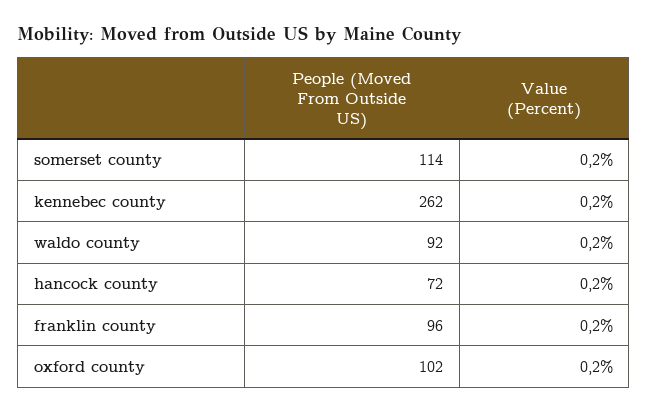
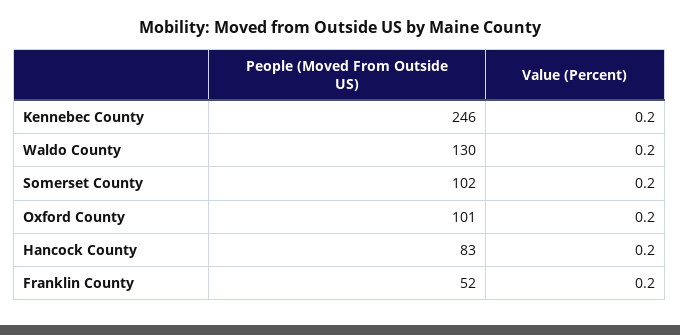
  {
    "People (Moved From Outside US)": {
-     "somerset county": 114,
+     "somerset county": 102,
-     "kennebec county": 262,
+     "kennebec county": 246,
-     "waldo county": 92,
+     "waldo county": 130,
-     "hancock county": 72,
+     "hancock county": 83,
-     "franklin county": 96,
+     "franklin county": 52,
-     "oxford county": 102
+     "oxford county": 101
    },
    "Value (Percent)": {
      "somerset county": 0.2,
      "kennebec county": 0.2,
      "waldo county": 0.2,
      "hancock county": 0.2,
      "franklin county": 0.2,
      "oxford county": 0.2
    }
  }

